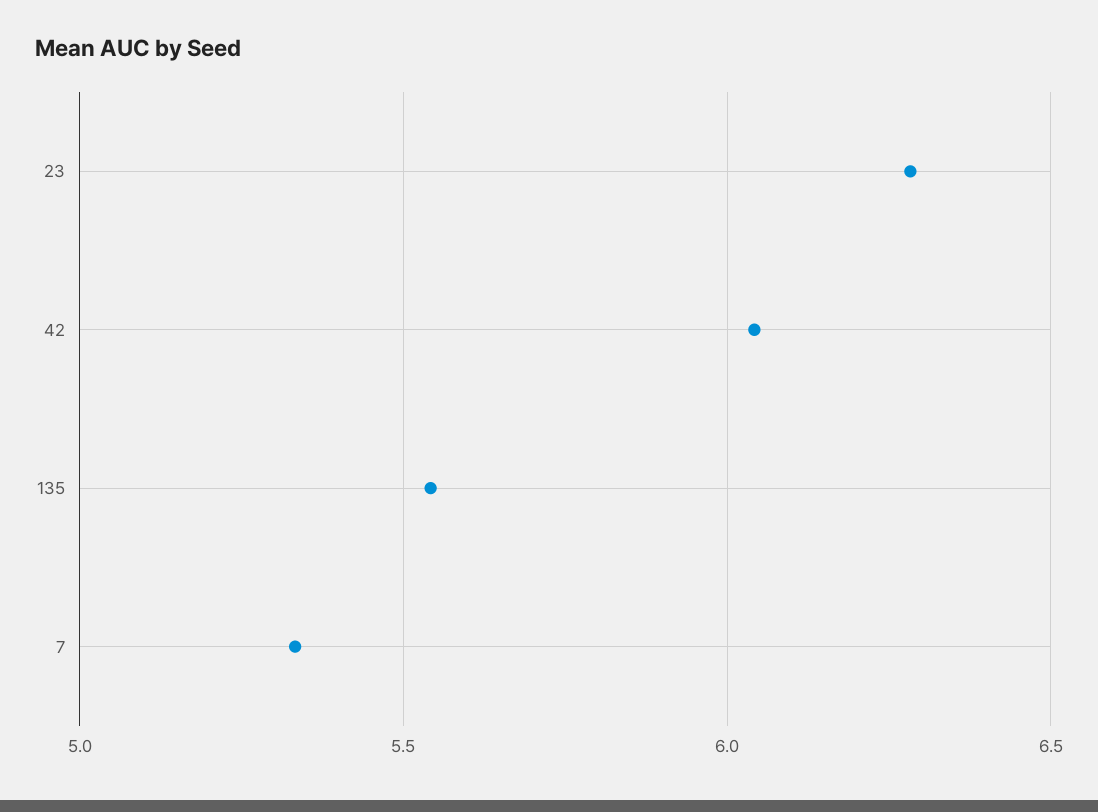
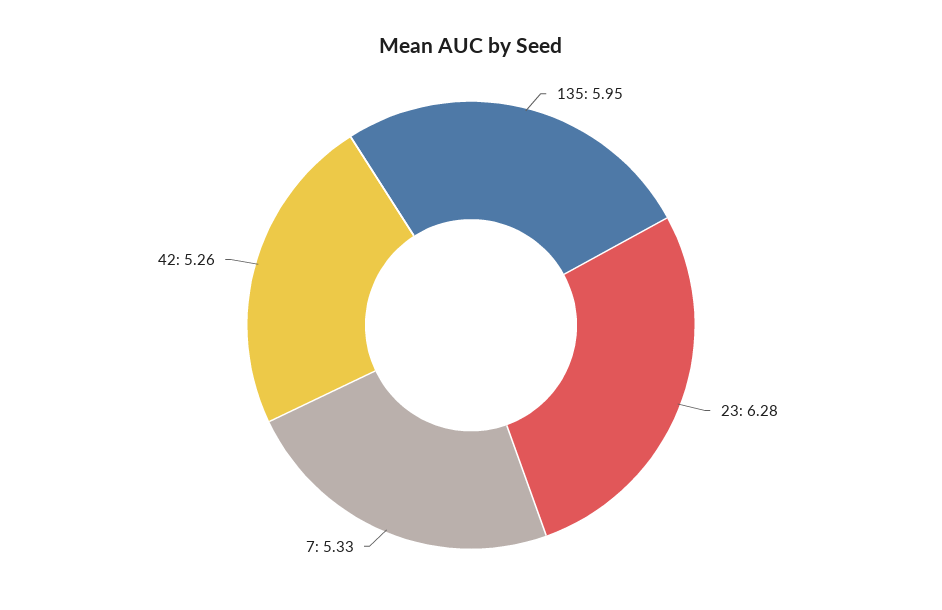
  {
    "23": 6.28,
-   "42": 6.05,
+   "42": 5.26,
-   "135": 5.55,
+   "135": 5.95,
    "7": 5.33
  }

